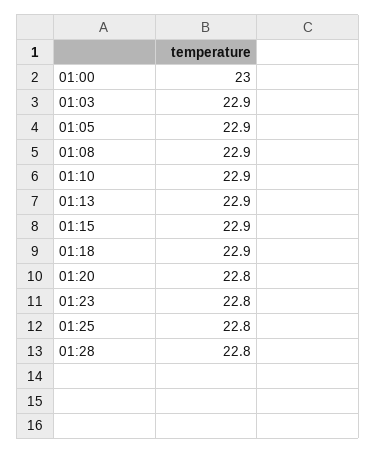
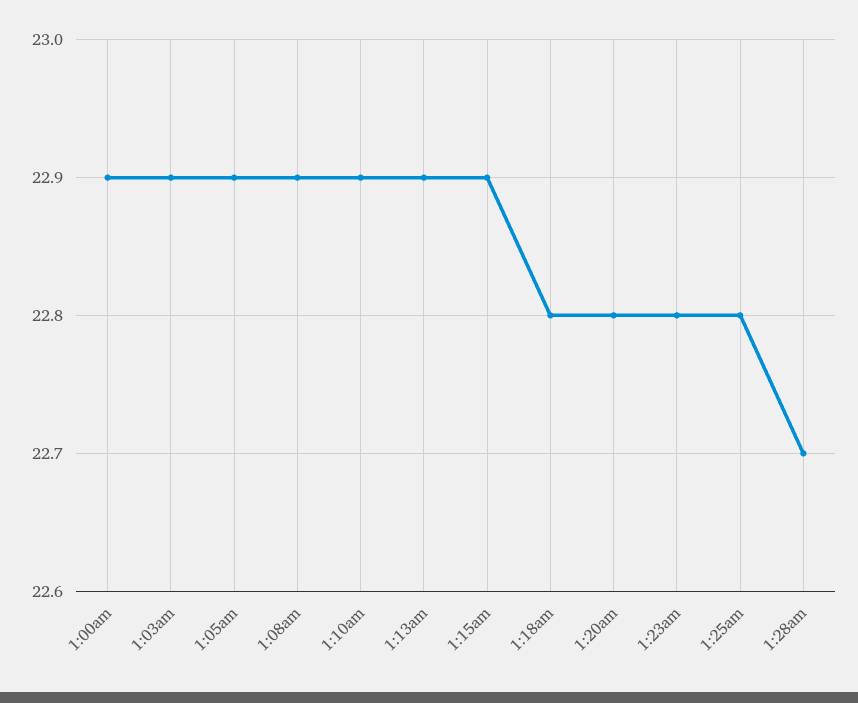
  {
-   "01:00": 23,
+   "01:00": 22.9,
    "01:03": 22.9,
    "01:05": 22.9,
    "01:08": 22.9,
    "01:10": 22.9,
    "01:13": 22.9,
    "01:15": 22.9,
-   "01:18": 22.9,
+   "01:18": 22.8,
    "01:20": 22.8,
    "01:23": 22.8,
    "01:25": 22.8,
-   "01:28": 22.8
+   "01:28": 22.7
  }

